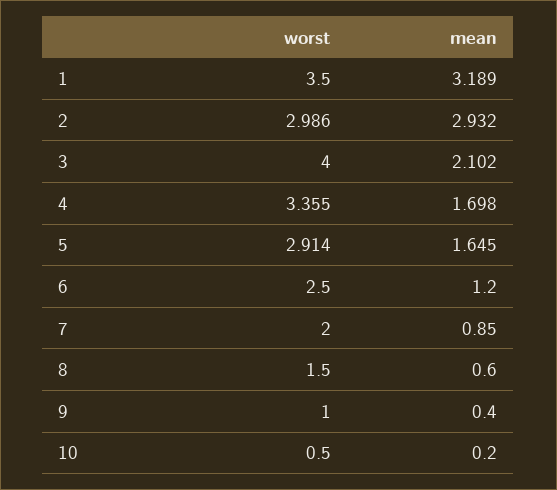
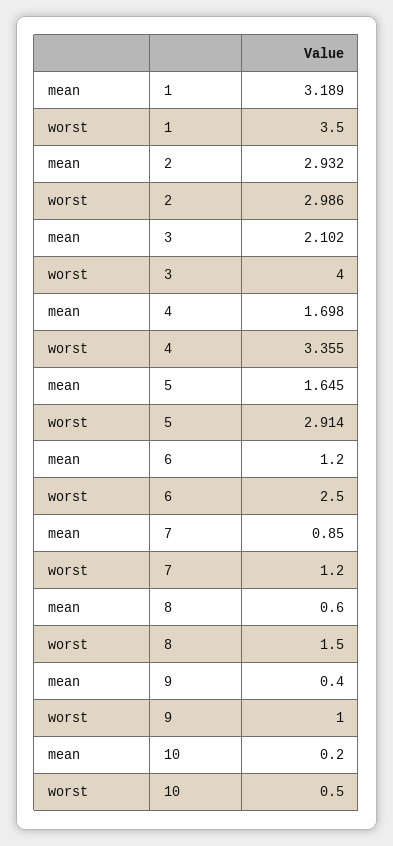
  {
    "worst": {
      "1": 3.5,
      "2": 2.986,
      "3": 4,
      "4": 3.355,
      "5": 2.914,
      "6": 2.5,
-     "7": 2,
+     "7": 1.2,
      "8": 1.5,
      "9": 1,
      "10": 0.5
    },
    "mean": {
      "1": 3.189,
      "2": 2.932,
      "3": 2.102,
      "4": 1.698,
      "5": 1.645,
      "6": 1.2,
      "7": 0.85,
      "8": 0.6,
      "9": 0.4,
      "10": 0.2
    }
  }

